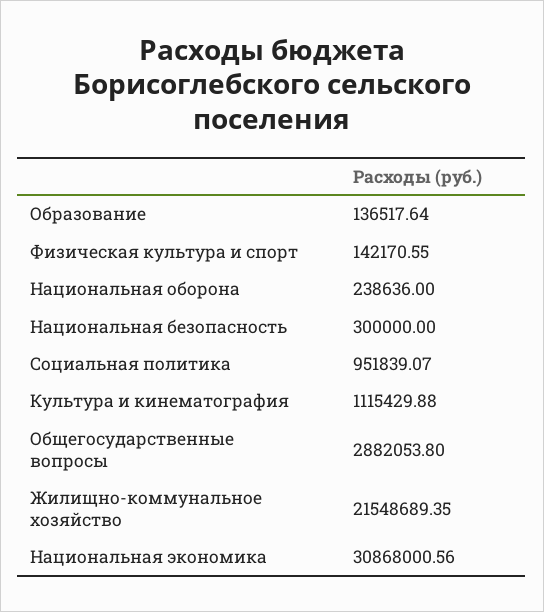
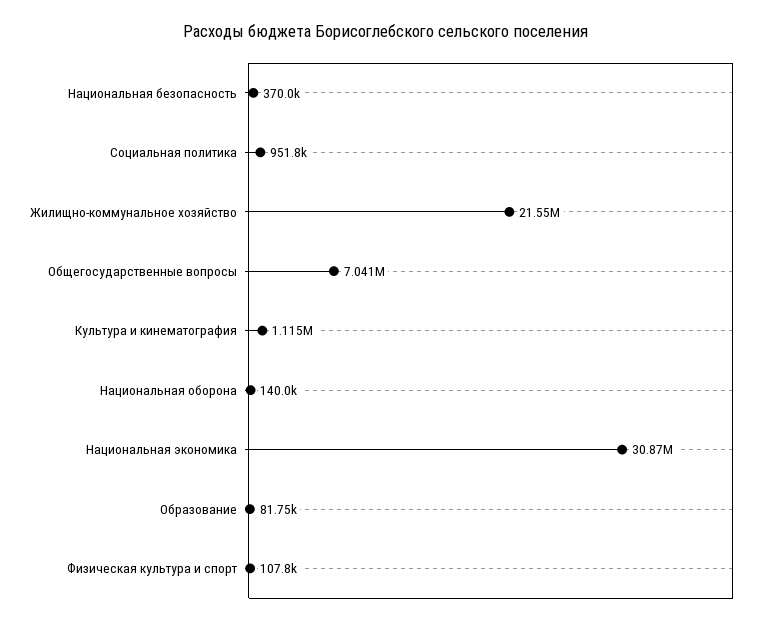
  {
-   "Образование": 136517.64,
+   "Образование": 81750,
-   "Физическая культура и спорт": 142170.55,
+   "Физическая культура и спорт": 107800,
-   "Национальная оборона": 238636,
+   "Национальная оборона": 140000,
-   "Национальная безопасность": 300000,
+   "Национальная безопасность": 370000,
    "Социальная политика": 951839.07,
    "Культура и кинематография": 1115429.88,
-   "Общегосударственные вопросы": 2882053.8,
+   "Общегосударственные вопросы": 7041000,
    "Жилищно-коммунальное хозяйство": 21548689.35,
    "Национальная экономика": 30868000.56
  }

